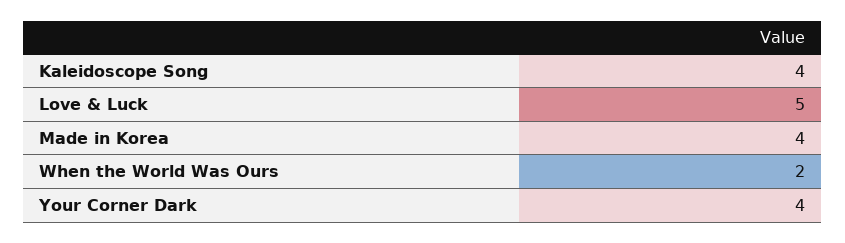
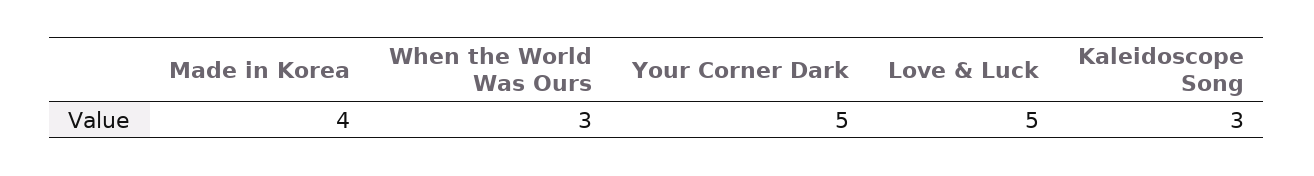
  {
-   "Kaleidoscope Song": 4,
+   "Kaleidoscope Song": 3,
    "Love & Luck": 5,
    "Made in Korea": 4,
-   "When the World Was Ours": 2,
+   "When the World Was Ours": 3,
-   "Your Corner Dark": 4
+   "Your Corner Dark": 5
  }

